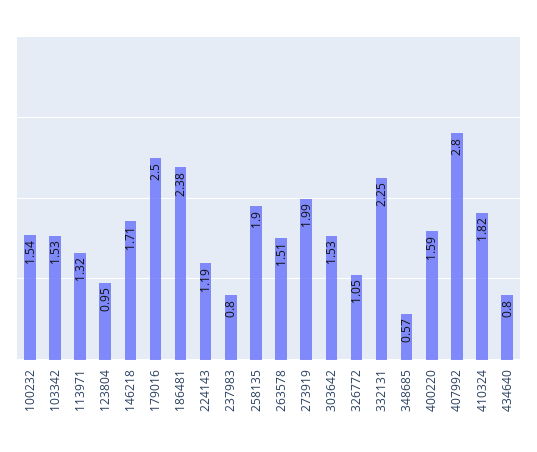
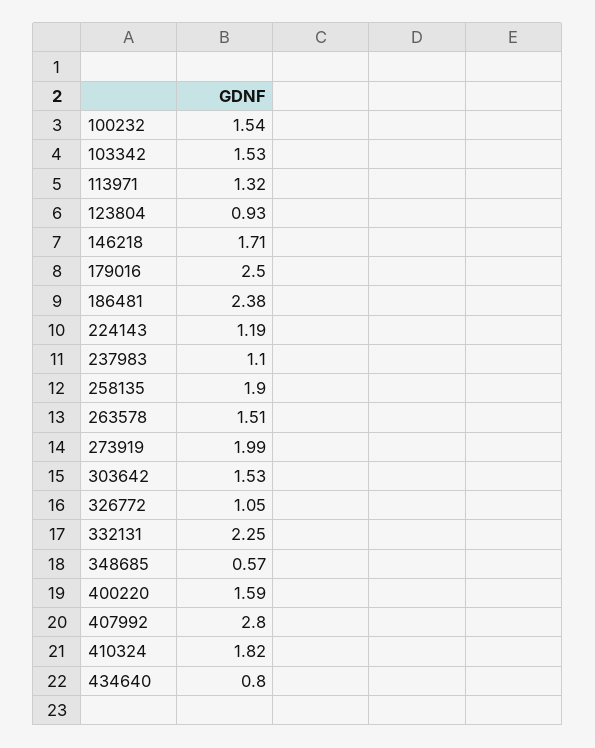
  {
    "100232": 1.54,
    "103342": 1.53,
    "113971": 1.32,
-   "123804": 0.95,
+   "123804": 0.93,
    "146218": 1.71,
    "179016": 2.5,
    "186481": 2.38,
    "224143": 1.19,
-   "237983": 0.8,
+   "237983": 1.1,
    "258135": 1.9,
    "263578": 1.51,
    "273919": 1.99,
    "303642": 1.53,
    "326772": 1.05,
    "332131": 2.25,
    "348685": 0.57,
    "400220": 1.59,
    "407992": 2.8,
    "410324": 1.82,
    "434640": 0.8
  }

